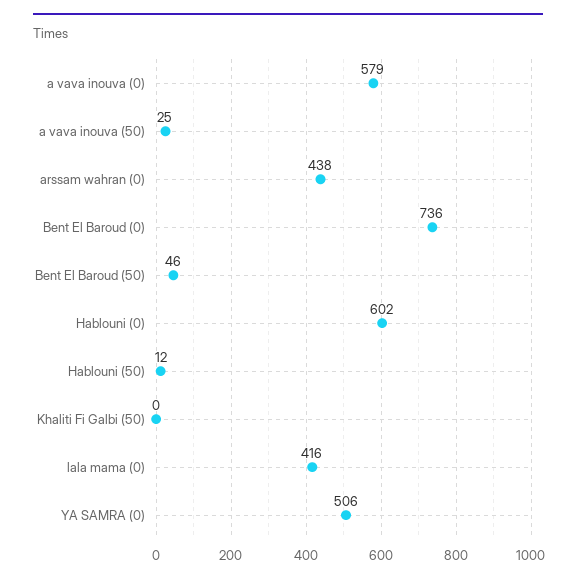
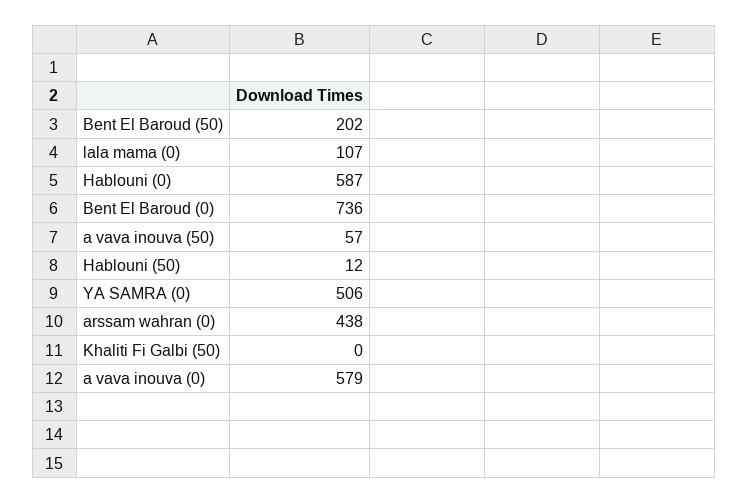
  {
    "a vava inouva (0)": 579,
-   "a vava inouva (50)": 25,
+   "a vava inouva (50)": 57,
    "arssam wahran (0)": 438,
    "Bent El Baroud (0)": 736,
-   "Bent El Baroud (50)": 46,
+   "Bent El Baroud (50)": 202,
-   "Hablouni (0)": 602,
+   "Hablouni (0)": 587,
    "Hablouni (50)": 12,
    "Khaliti Fi Galbi (50)": 0,
-   "lala mama (0)": 416,
+   "lala mama (0)": 107,
    "YA SAMRA (0)": 506
  }

